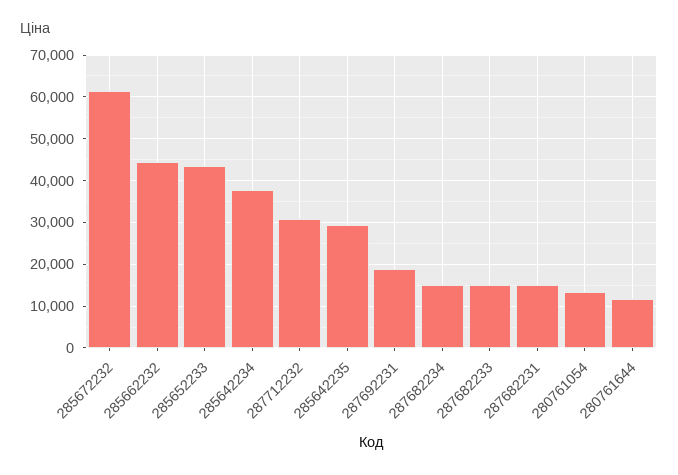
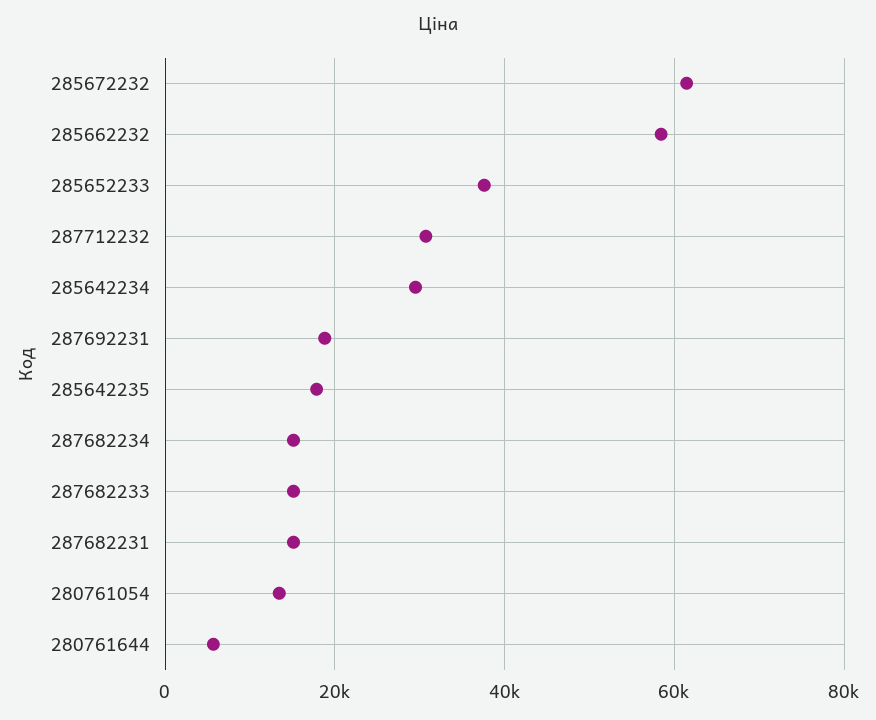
  {
    "285672232": 62000,
-   "285662232": 44000,
+   "285662232": 58000,
-   "285652233": 44000,
+   "285652233": 38000,
-   "285642234": 38000,
+   "285642234": 30000,
    "287712232": 30000,
-   "285642235": 30000,
+   "285642235": 18000,
    "287692231": 18000,
    "287682234": 16000,
    "287682233": 16000,
    "287682231": 16000,
    "280761054": 14000,
-   "280761644": 12000
+   "280761644": 6000
  }

